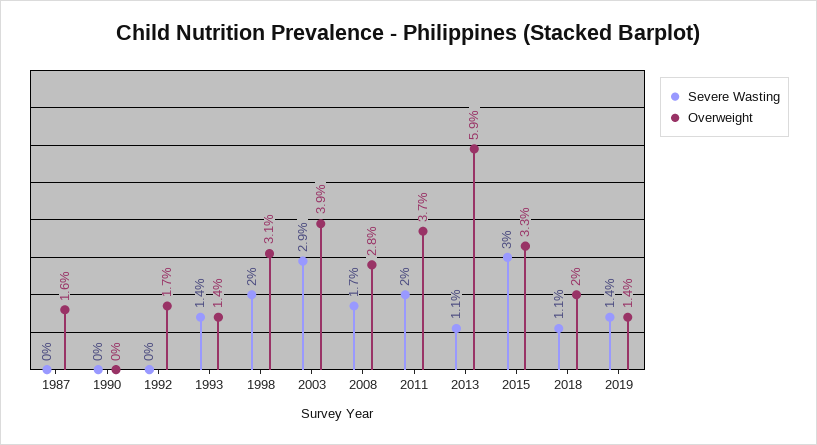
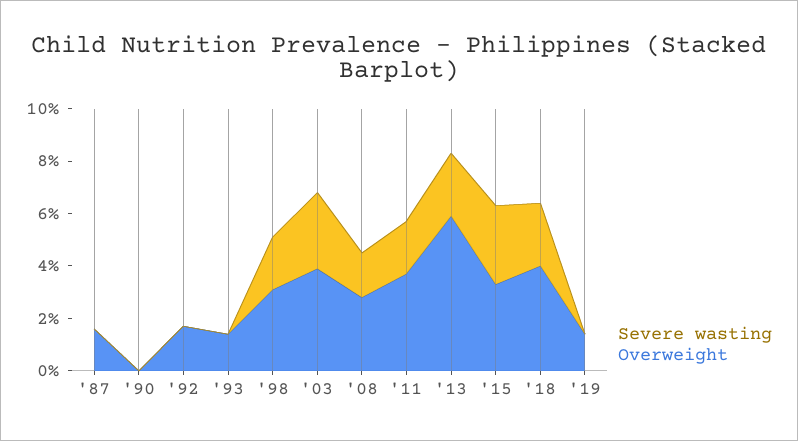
  {
    "Severe Wasting": {
      "1987": 0,
      "1990": 0,
      "1992": 0,
-     "1993": 1.4,
+     "1993": 0,
      "1998": 2,
      "2003": 2.9,
      "2008": 1.7,
      "2011": 2,
-     "2013": 1.1,
+     "2013": 2.5,
      "2015": 3,
-     "2018": 1.1,
+     "2018": 2.5,
-     "2019": 1.4
+     "2019": 0
    },
    "Overweight": {
      "1987": 1.6,
      "1990": 0,
      "1992": 1.7,
      "1993": 1.4,
      "1998": 3.1,
      "2003": 3.9,
      "2008": 2.8,
      "2011": 3.7,
      "2013": 5.9,
      "2015": 3.3,
-     "2018": 2,
+     "2018": 4,
      "2019": 1.4
    }
  }

